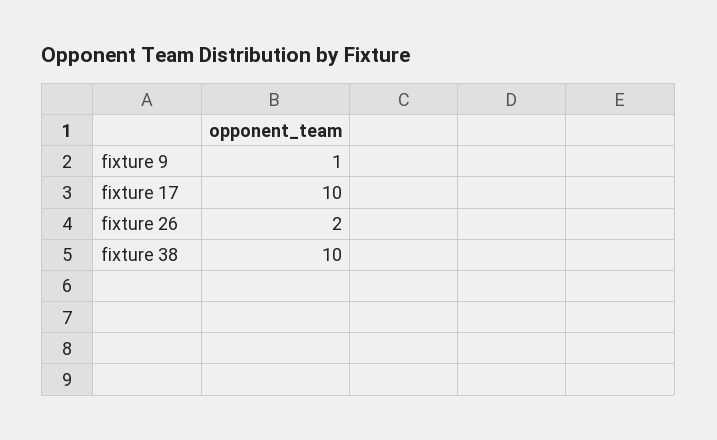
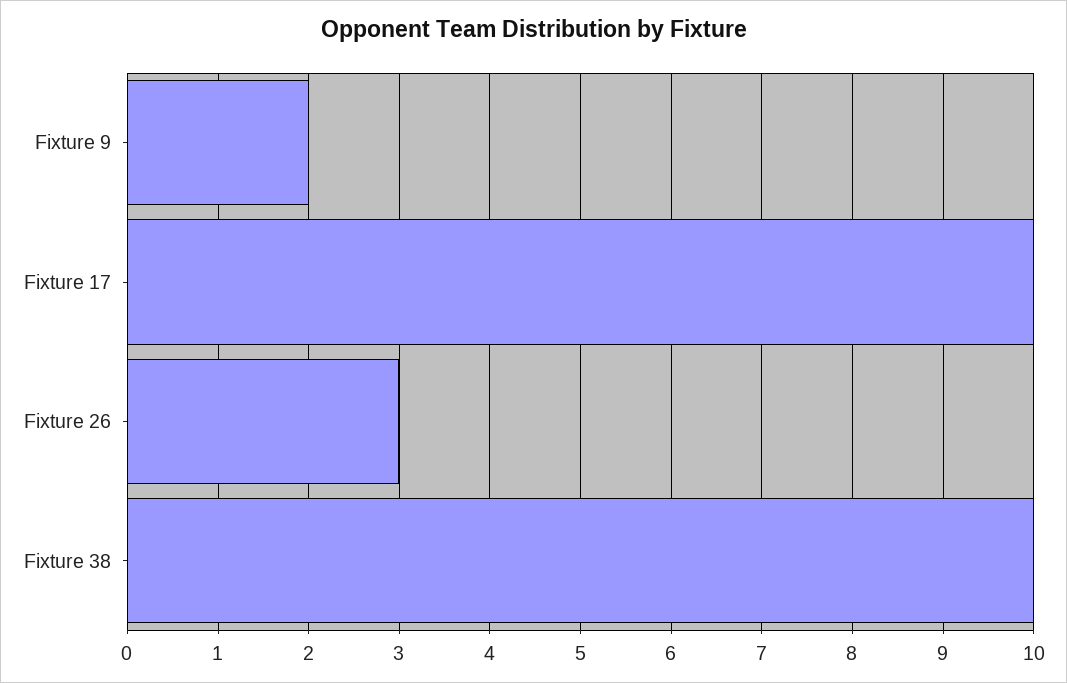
  {
-   "fixture 9": 1,
+   "fixture 9": 2,
    "fixture 17": 10,
-   "fixture 26": 2,
+   "fixture 26": 3,
    "fixture 38": 10
  }

